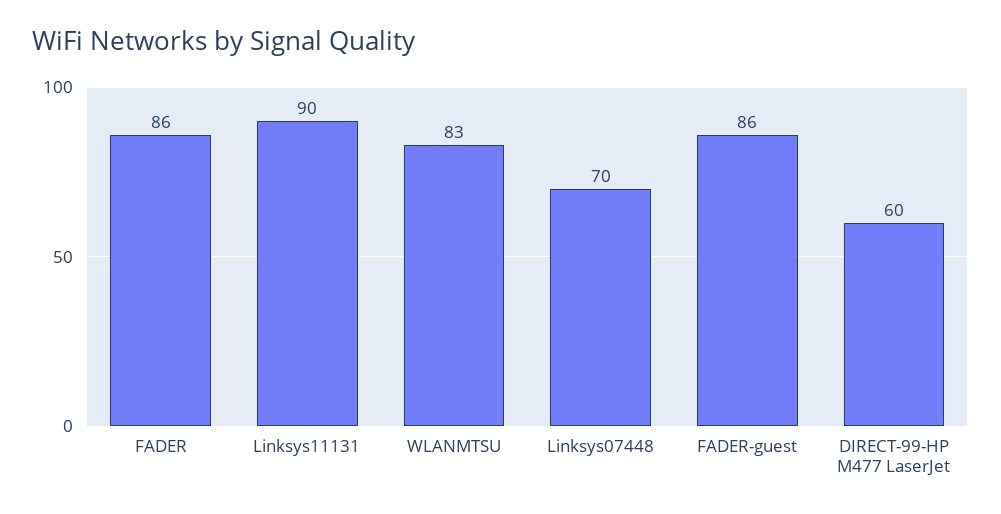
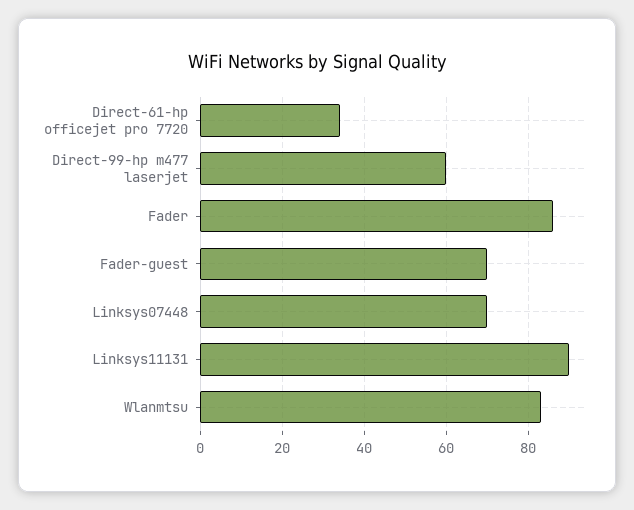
  {
    "FADER": 86,
    "Linksys11131": 90,
    "WLANMTSU": 83,
    "Linksys07448": 70,
-   "FADER-guest": 86,
+   "FADER-guest": 70,
-   "DIRECT-99-HP M477 LaserJet": 60
+   "DIRECT-99-HP M477 LaserJet": 60,
+   "Direct-61-hp officejet pro 7720": 35
  }

